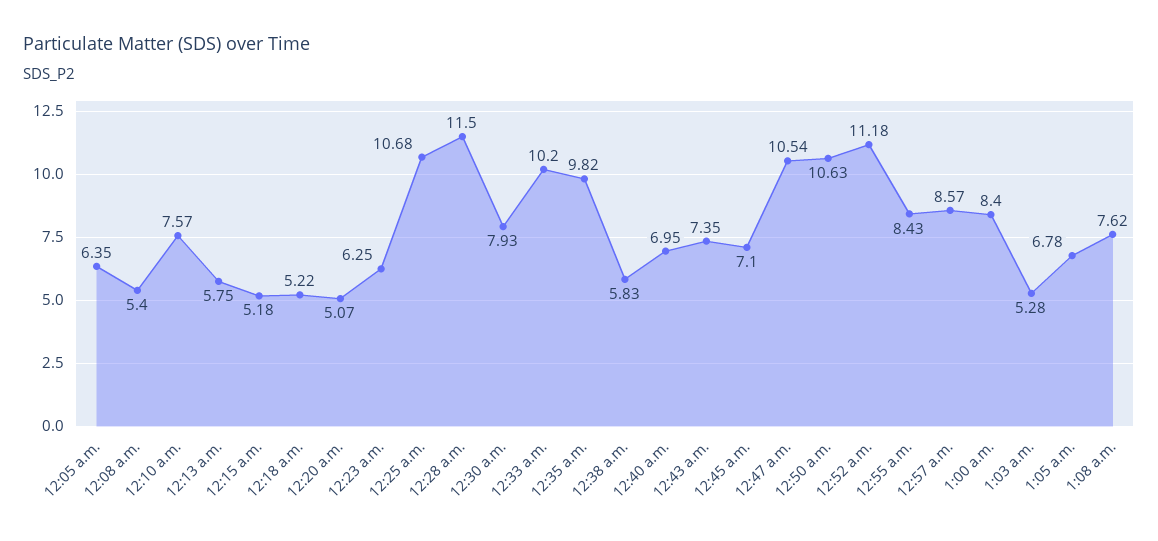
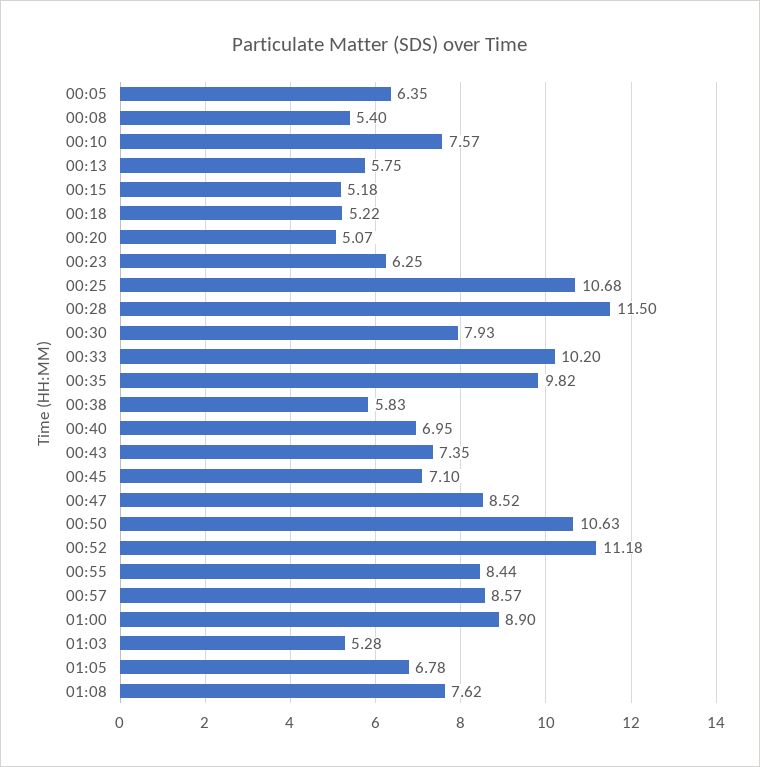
  {
    "12:05 a.m.": 6.35,
    "12:08 a.m.": 5.4,
    "12:10 a.m.": 7.57,
    "12:13 a.m.": 5.75,
    "12:15 a.m.": 5.18,
    "12:18 a.m.": 5.22,
    "12:20 a.m.": 5.07,
    "12:23 a.m.": 6.25,
    "12:25 a.m.": 10.68,
    "12:28 a.m.": 11.5,
    "12:30 a.m.": 7.93,
    "12:33 a.m.": 10.2,
    "12:35 a.m.": 9.82,
    "12:38 a.m.": 5.83,
    "12:40 a.m.": 6.95,
    "12:43 a.m.": 7.35,
    "12:45 a.m.": 7.1,
-   "12:47 a.m.": 10.54,
+   "12:47 a.m.": 8.52,
    "12:50 a.m.": 10.63,
    "12:52 a.m.": 11.18,
-   "12:55 a.m.": 8.43,
+   "12:55 a.m.": 8.44,
    "12:57 a.m.": 8.57,
-   "1:00 a.m.": 8.4,
+   "1:00 a.m.": 8.9,
    "1:03 a.m.": 5.28,
    "1:05 a.m.": 6.78,
    "1:08 a.m.": 7.62
  }

